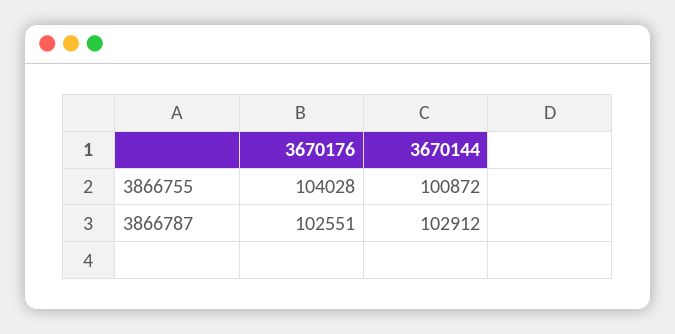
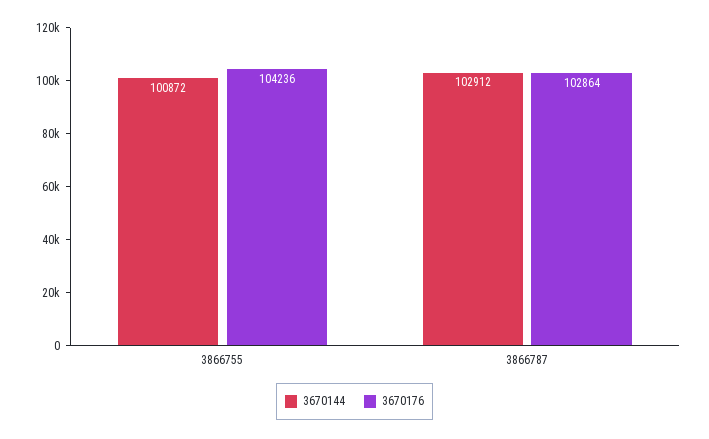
  {
    "3670176": {
-     "3866755": 104028,
+     "3866755": 104236,
-     "3866787": 102551
+     "3866787": 102864
    },
    "3670144": {
      "3866755": 100872,
      "3866787": 102912
    }
  }

